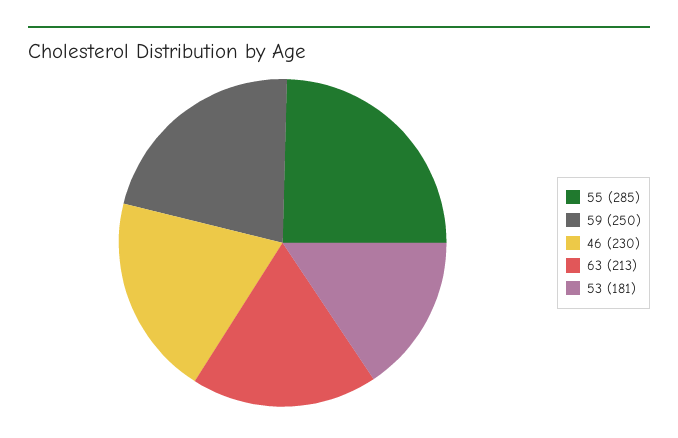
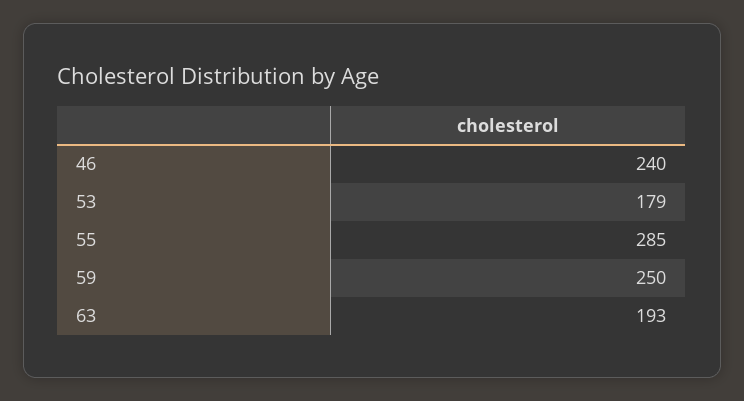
  {
    "55": 285,
    "59": 250,
-   "46": 230,
+   "46": 240,
-   "63": 213,
+   "63": 193,
-   "53": 181
+   "53": 179
  }

